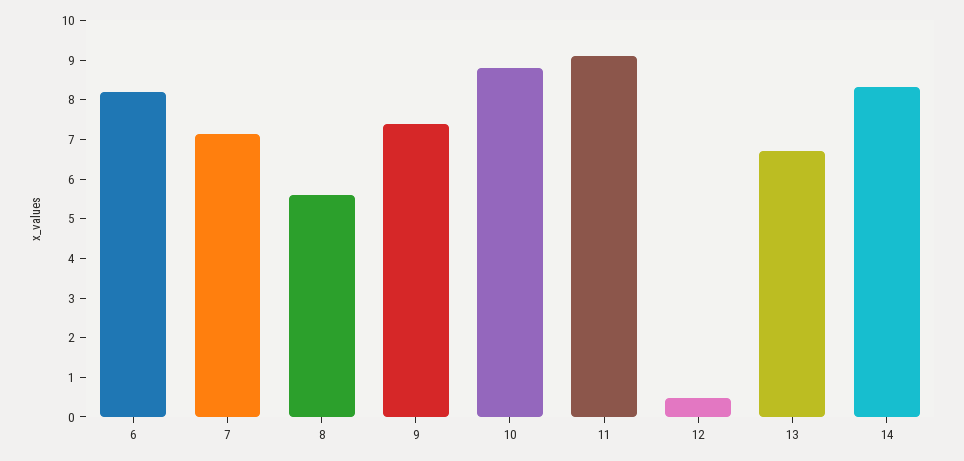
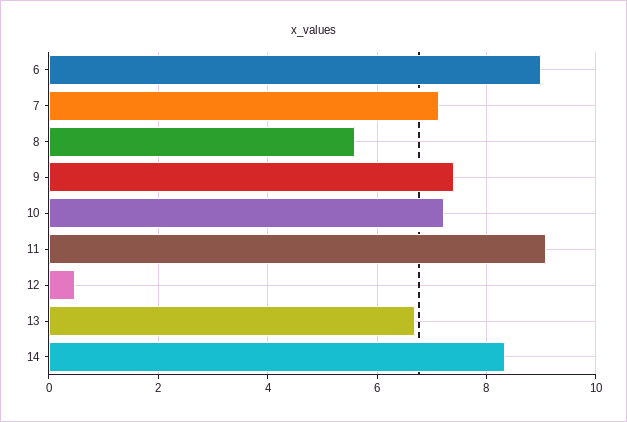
  {
-   "6": 8.25,
+   "6": 9,
    "7": 7.2,
    "8": 5.6,
    "9": 7.4,
-   "10": 8.75,
+   "10": 7.2,
    "11": 9,
    "12": 0.4,
    "13": 6.8,
    "14": 8.4
  }

